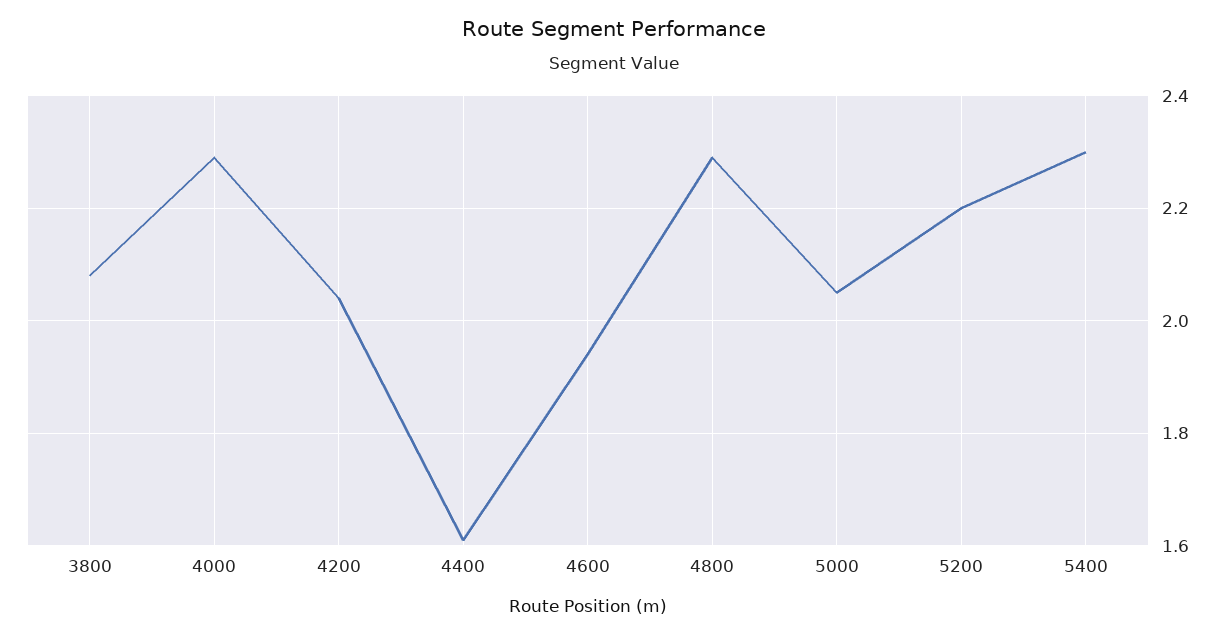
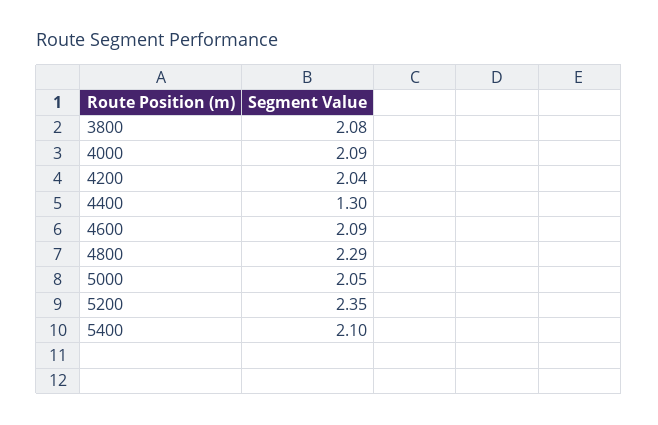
  {
    "3800": 2.08,
-   "4000": 2.3,
+   "4000": 2.09,
    "4200": 2.04,
-   "4400": 1.6,
+   "4400": 1.3,
-   "4600": 1.95,
+   "4600": 2.09,
    "4800": 2.29,
    "5000": 2.05,
-   "5200": 2.2,
+   "5200": 2.35,
-   "5400": 2.3
+   "5400": 2.1
  }

